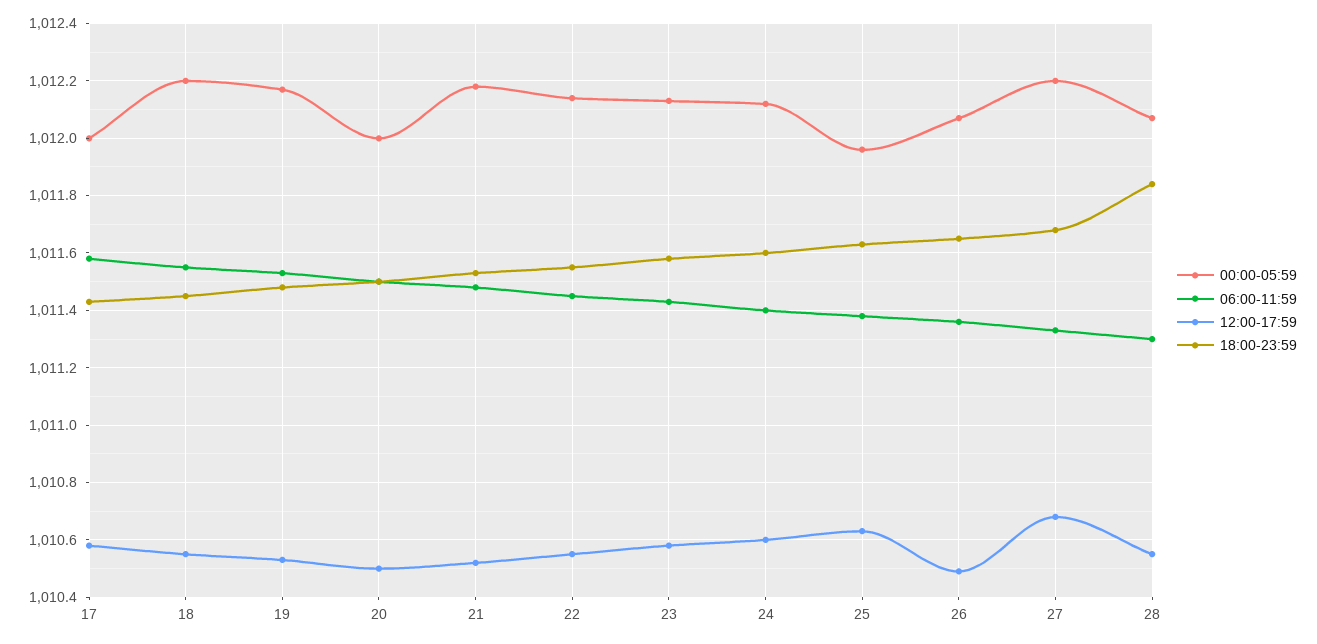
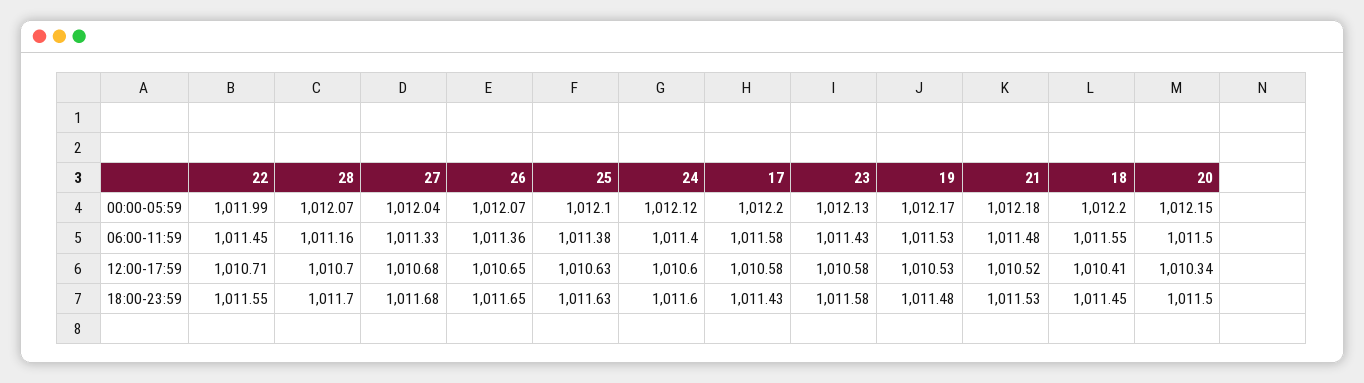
  {
    "00:00-05:59": {
-     "17": 1012,
+     "17": 1012.2,
      "18": 1012.2,
      "19": 1012.17,
-     "20": 1012,
+     "20": 1012.15,
      "21": 1012.18,
-     "22": 1012.15,
+     "22": 1011.99,
      "23": 1012.13,
      "24": 1012.12,
-     "25": 1011.95,
+     "25": 1012.1,
      "26": 1012.07,
-     "27": 1012.2,
+     "27": 1012.04,
      "28": 1012.07
    },
    "06:00-11:59": {
      "17": 1011.58,
      "18": 1011.55,
      "19": 1011.53,
      "20": 1011.5,
      "21": 1011.48,
      "22": 1011.45,
      "23": 1011.43,
      "24": 1011.4,
      "25": 1011.38,
      "26": 1011.36,
      "27": 1011.33,
-     "28": 1011.3
+     "28": 1011.16
    },
    "12:00-17:59": {
      "17": 1010.58,
-     "18": 1010.55,
+     "18": 1010.41,
      "19": 1010.53,
-     "20": 1010.5,
+     "20": 1010.34,
      "21": 1010.52,
-     "22": 1010.55,
+     "22": 1010.71,
      "23": 1010.58,
      "24": 1010.6,
      "25": 1010.63,
-     "26": 1010.5,
+     "26": 1010.65,
      "27": 1010.68,
-     "28": 1010.55
+     "28": 1010.7
    },
    "18:00-23:59": {
      "17": 1011.43,
      "18": 1011.45,
      "19": 1011.48,
      "20": 1011.5,
      "21": 1011.53,
      "22": 1011.55,
      "23": 1011.58,
      "24": 1011.6,
      "25": 1011.63,
      "26": 1011.65,
      "27": 1011.68,
-     "28": 1011.85
+     "28": 1011.7
    }
  }

